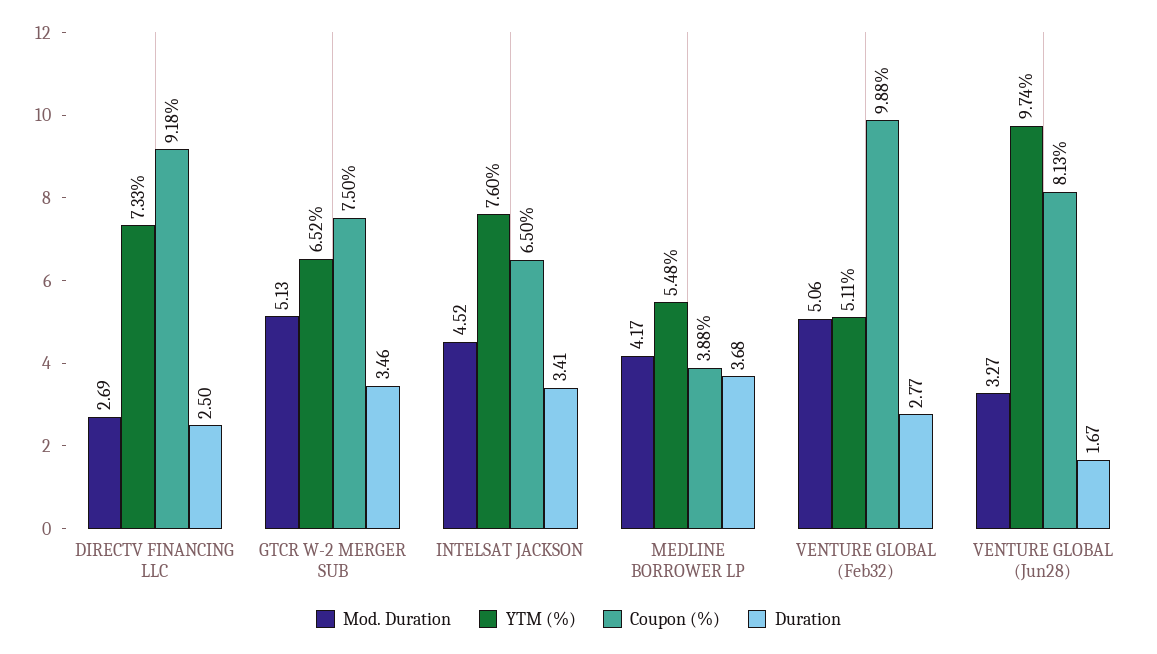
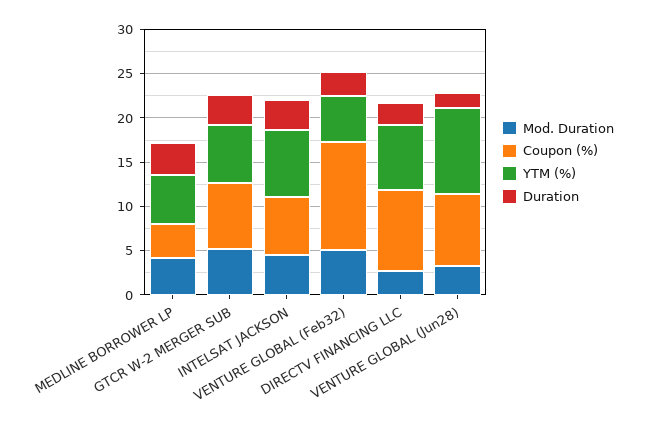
  {
    "Mod. Duration": {
      "DIRECTV FINANCING LLC": 2.69,
      "GTCR W-2 MERGER SUB": 5.13,
      "INTELSAT JACKSON": 4.52,
      "MEDLINE BORROWER LP": 4.17,
      "VENTURE GLOBAL (Feb32)": 5.06,
      "VENTURE GLOBAL (Jun28)": 3.27
    },
    "YTM (%)": {
      "DIRECTV FINANCING LLC": 7.33,
      "GTCR W-2 MERGER SUB": 6.52,
      "INTELSAT JACKSON": 7.6,
      "MEDLINE BORROWER LP": 5.48,
      "VENTURE GLOBAL (Feb32)": 5.11,
      "VENTURE GLOBAL (Jun28)": 9.74
    },
    "Coupon (%)": {
      "DIRECTV FINANCING LLC": 9.18,
      "GTCR W-2 MERGER SUB": 7.5,
      "INTELSAT JACKSON": 6.5,
      "MEDLINE BORROWER LP": 3.88,
-     "VENTURE GLOBAL (Feb32)": 9.88,
+     "VENTURE GLOBAL (Feb32)": 12,
      "VENTURE GLOBAL (Jun28)": 8.13
    },
    "Duration": {
      "DIRECTV FINANCING LLC": 2.5,
      "GTCR W-2 MERGER SUB": 3.46,
      "INTELSAT JACKSON": 3.41,
      "MEDLINE BORROWER LP": 3.68,
      "VENTURE GLOBAL (Feb32)": 2.77,
      "VENTURE GLOBAL (Jun28)": 1.67
    }
  }

